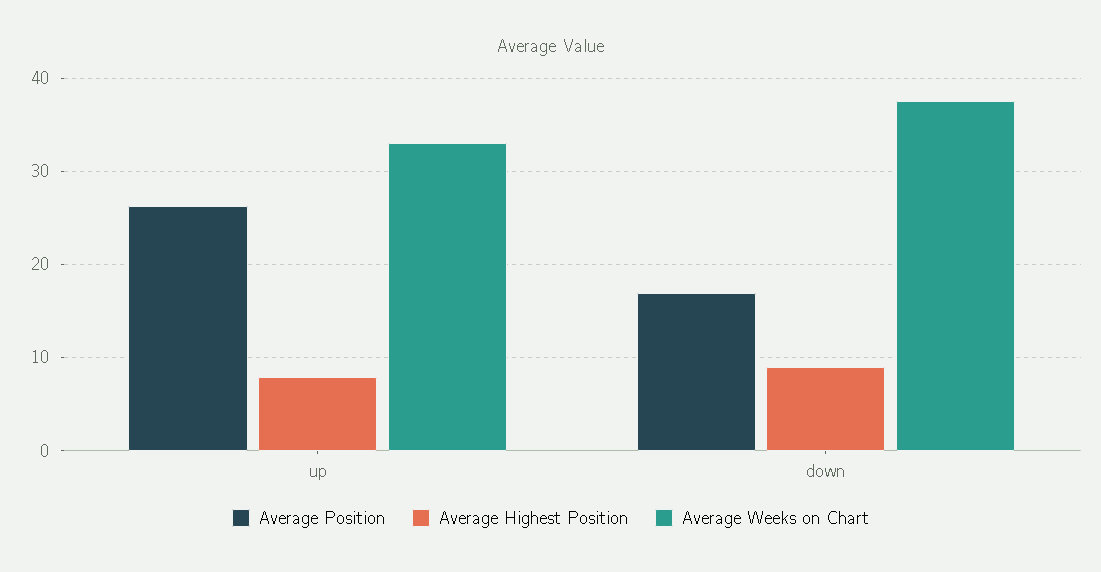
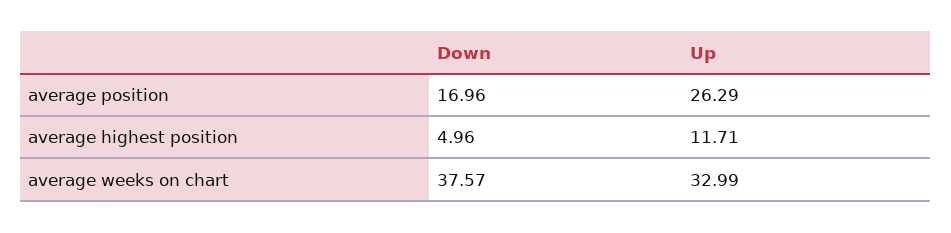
  {
    "Average Position": {
      "up": 26.29,
      "down": 16.96
    },
    "Average Highest Position": {
-     "up": 8,
+     "up": 11.71,
-     "down": 9
+     "down": 4.96
    },
    "Average Weeks on Chart": {
      "up": 32.99,
      "down": 37.57
    }
  }

